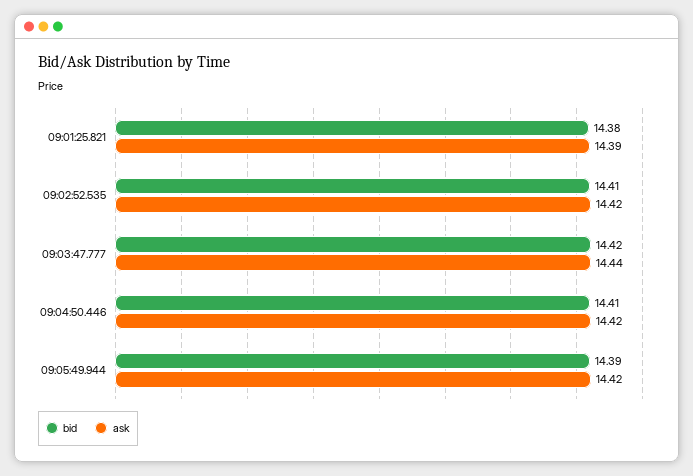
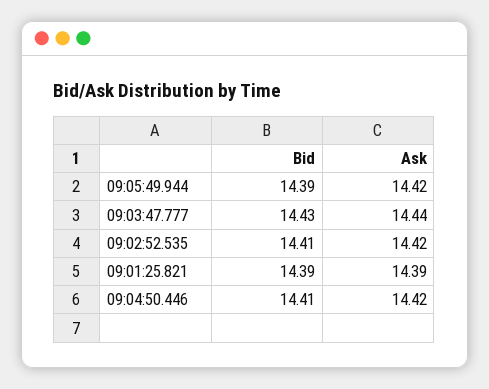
  {
    "bid": {
-     "09:01:25.821": 14.38,
+     "09:01:25.821": 14.39,
      "09:02:52.535": 14.41,
-     "09:03:47.777": 14.42,
+     "09:03:47.777": 14.43,
      "09:04:50.446": 14.41,
      "09:05:49.944": 14.39
    },
    "ask": {
      "09:01:25.821": 14.39,
      "09:02:52.535": 14.42,
      "09:03:47.777": 14.44,
      "09:04:50.446": 14.42,
      "09:05:49.944": 14.42
    }
  }

